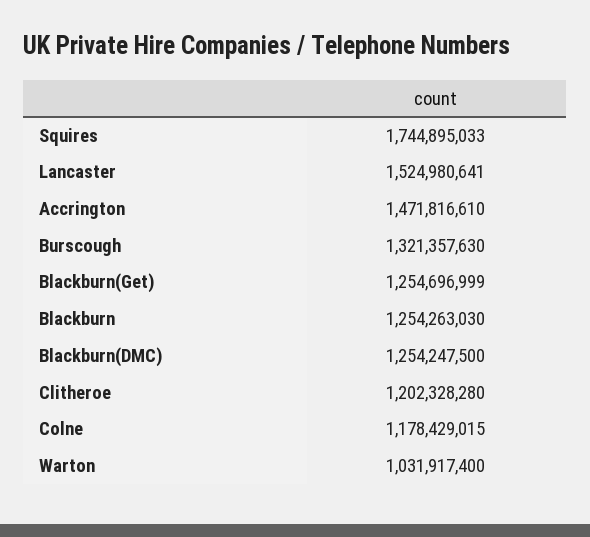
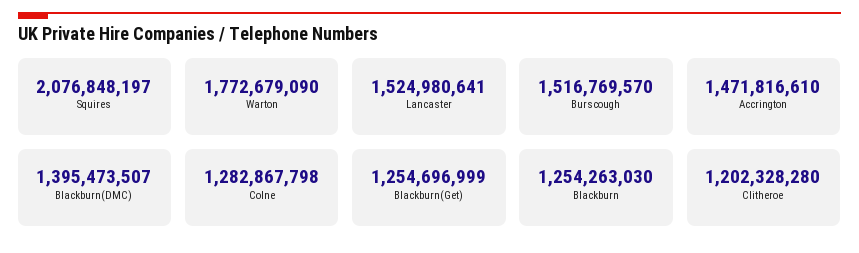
  {
-   "Squires": 1744895033,
+   "Squires": 2076848197,
    "Lancaster": 1524980641,
    "Accrington": 1471816610,
-   "Burscough": 1321357630,
+   "Burscough": 1516769570,
    "Blackburn(Get)": 1254696999,
    "Blackburn": 1254263030,
-   "Blackburn(DMC)": 1254247500,
+   "Blackburn(DMC)": 1395473507,
    "Clitheroe": 1202328280,
-   "Colne": 1178429015,
+   "Colne": 1282867798,
-   "Warton": 1031917400
+   "Warton": 1772679090
  }

